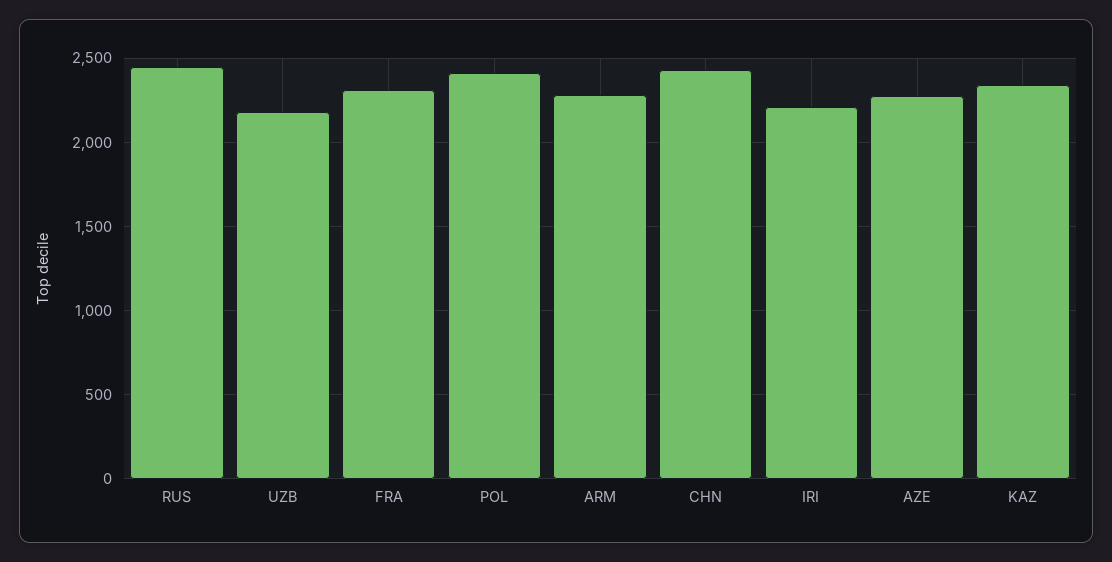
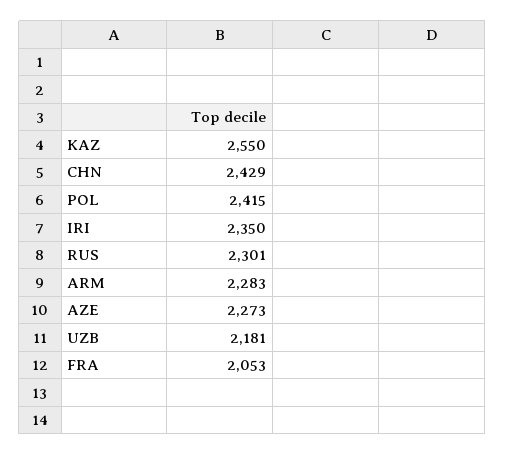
  {
-   "RUS": 2450,
+   "RUS": 2301,
    "UZB": 2181,
-   "FRA": 2300,
+   "FRA": 2053,
    "POL": 2415,
    "ARM": 2283,
    "CHN": 2429,
-   "IRI": 2200,
+   "IRI": 2350,
    "AZE": 2273,
-   "KAZ": 2350
+   "KAZ": 2550
  }

